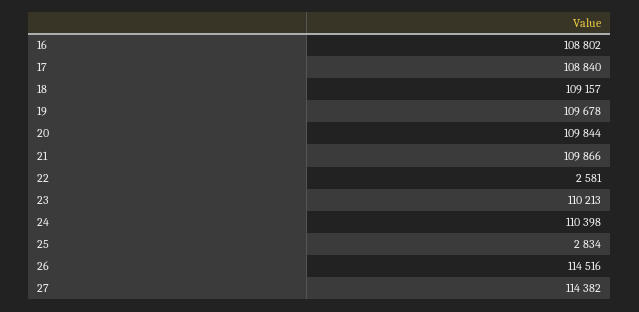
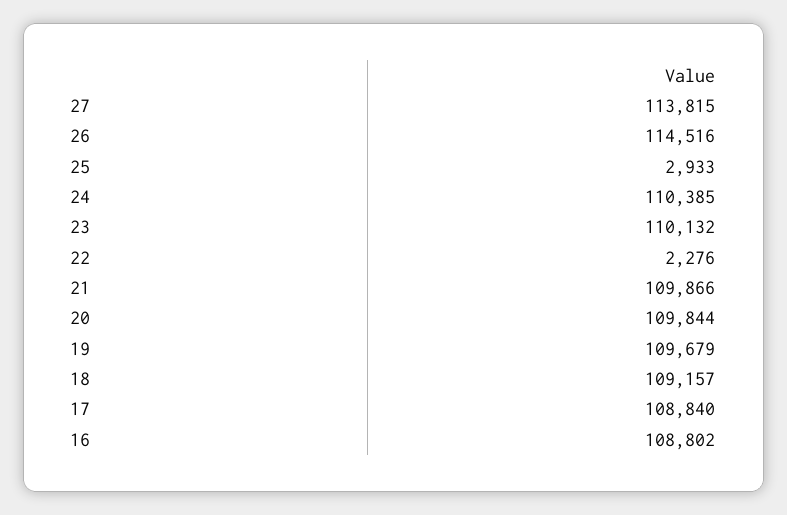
  {
    "16": 108802,
    "17": 108840,
    "18": 109157,
-   "19": 109678,
+   "19": 109679,
    "20": 109844,
    "21": 109866,
-   "22": 2581,
+   "22": 2276,
-   "23": 110213,
+   "23": 110132,
-   "24": 110398,
+   "24": 110385,
-   "25": 2834,
+   "25": 2933,
    "26": 114516,
-   "27": 114382
+   "27": 113815
  }

